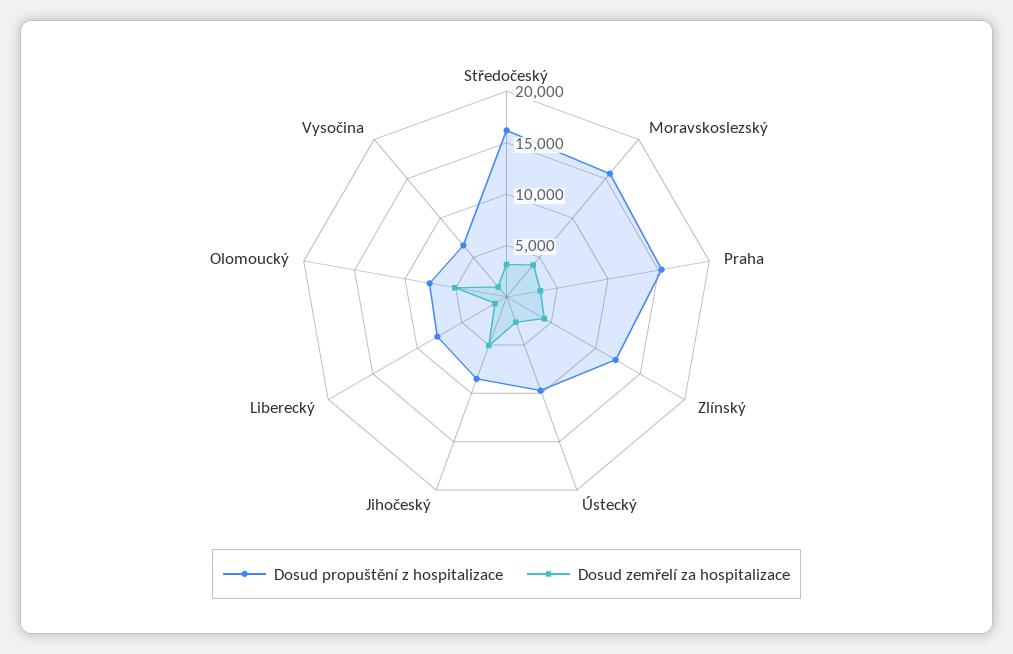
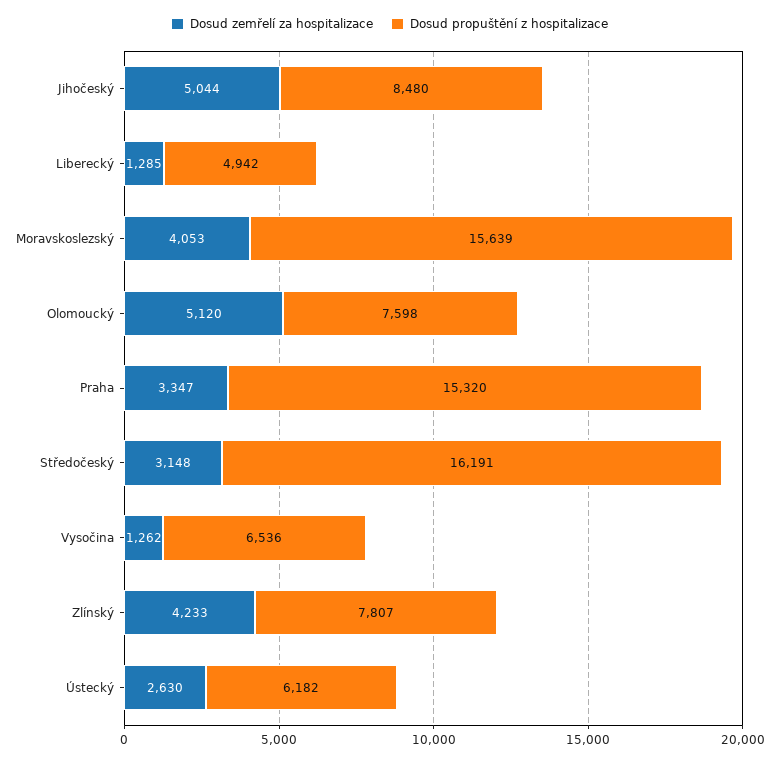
  {
    "Dosud propuštění z hospitalizace": {
      "Středočeský": 16191,
      "Moravskoslezský": 15639,
      "Praha": 15320,
-     "Zlínský": 12000,
+     "Zlínský": 7807,
-     "Ústecký": 10000,
+     "Ústecký": 6182,
      "Jihočeský": 8480,
-     "Liberecký": 8000,
+     "Liberecký": 4942,
      "Olomoucký": 7598,
      "Vysočina": 6536
    },
    "Dosud zemřelí za hospitalizace": {
      "Středočeský": 3148,
      "Moravskoslezský": 4053,
      "Praha": 3347,
      "Zlínský": 4233,
      "Ústecký": 2630,
      "Jihočeský": 5044,
      "Liberecký": 1285,
      "Olomoucký": 5120,
      "Vysočina": 1262
    }
  }

